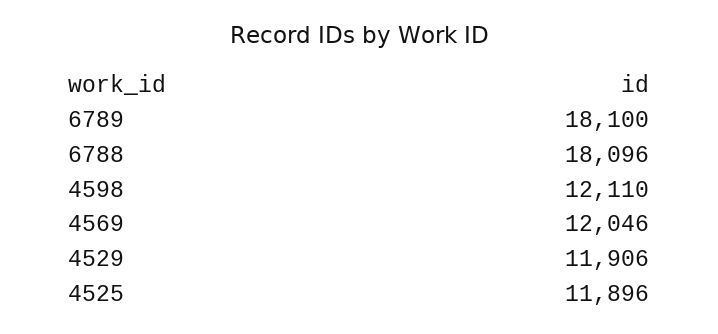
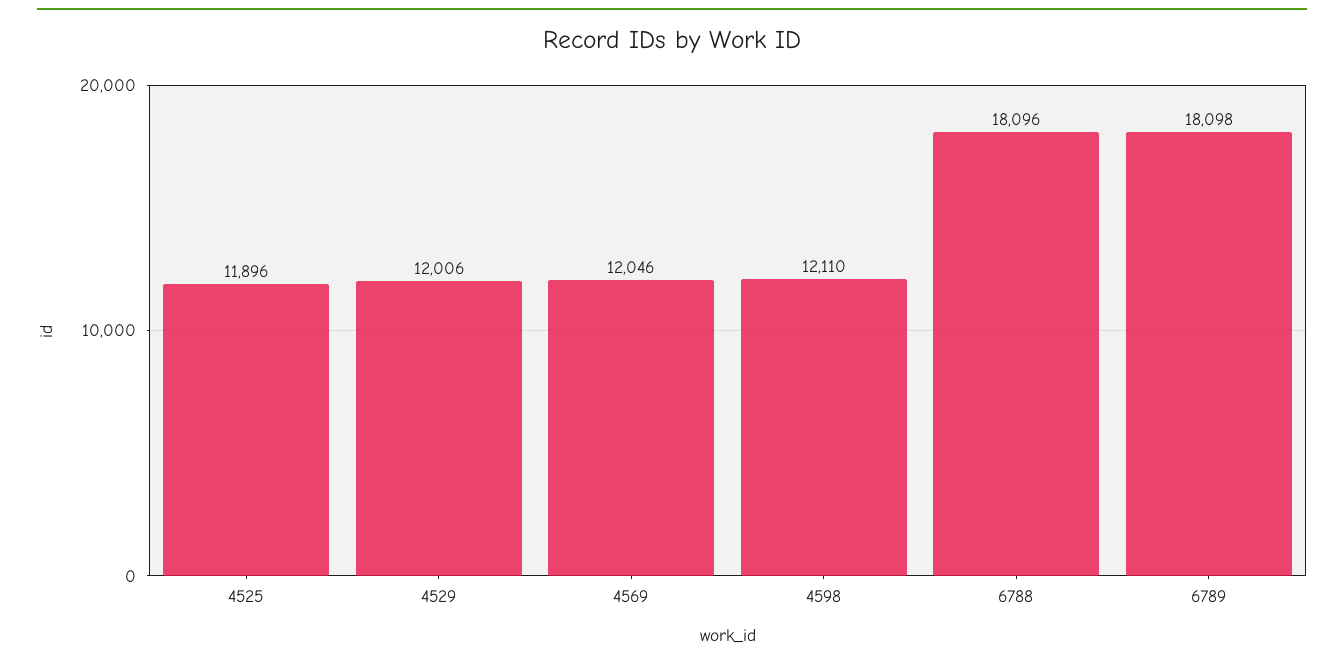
  {
-   "6789": 18100,
+   "6789": 18098,
    "6788": 18096,
    "4598": 12110,
    "4569": 12046,
-   "4529": 11906,
+   "4529": 12006,
    "4525": 11896
  }

